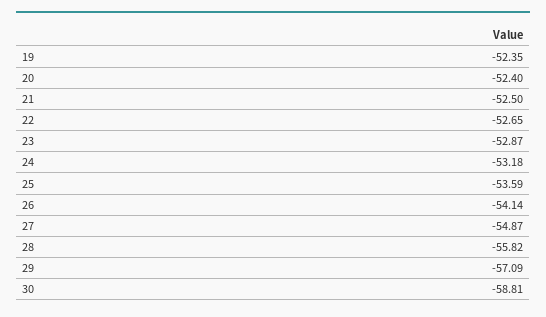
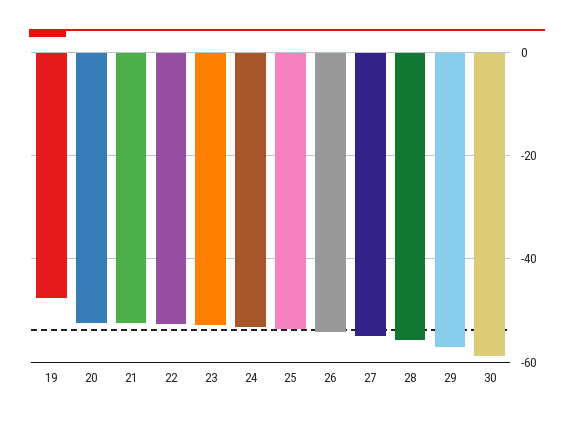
  {
-   "19": -52.35,
+   "19": -48,
    "20": -52.4,
    "21": -52.5,
    "22": -52.65,
    "23": -52.87,
    "24": -53.18,
    "25": -53.59,
    "26": -54.14,
    "27": -54.87,
    "28": -55.82,
    "29": -57.09,
    "30": -58.81
  }

